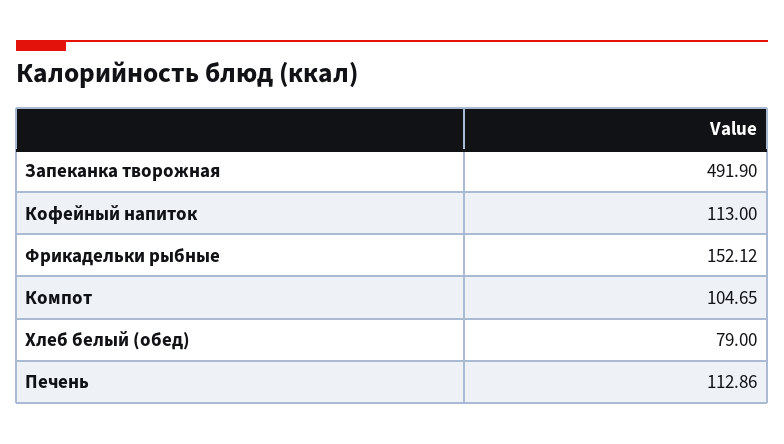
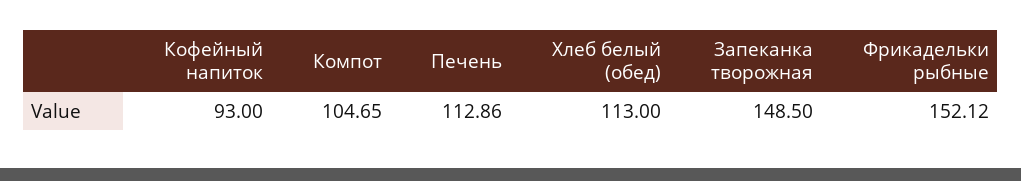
  {
-   "Запеканка творожная": 491.9,
+   "Запеканка творожная": 148.5,
-   "Кофейный напиток": 113,
+   "Кофейный напиток": 93,
    "Фрикадельки рыбные": 152.12,
    "Компот": 104.65,
-   "Хлеб белый (обед)": 79,
+   "Хлеб белый (обед)": 113,
    "Печень": 112.86
  }

